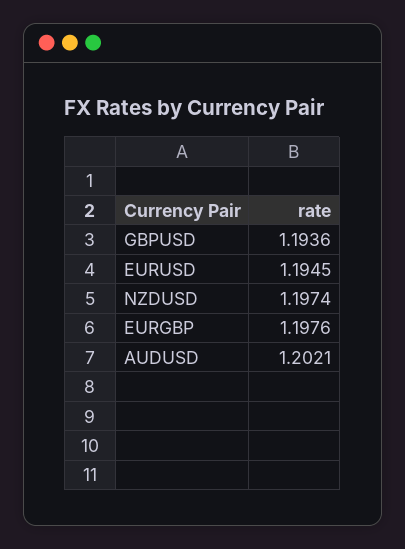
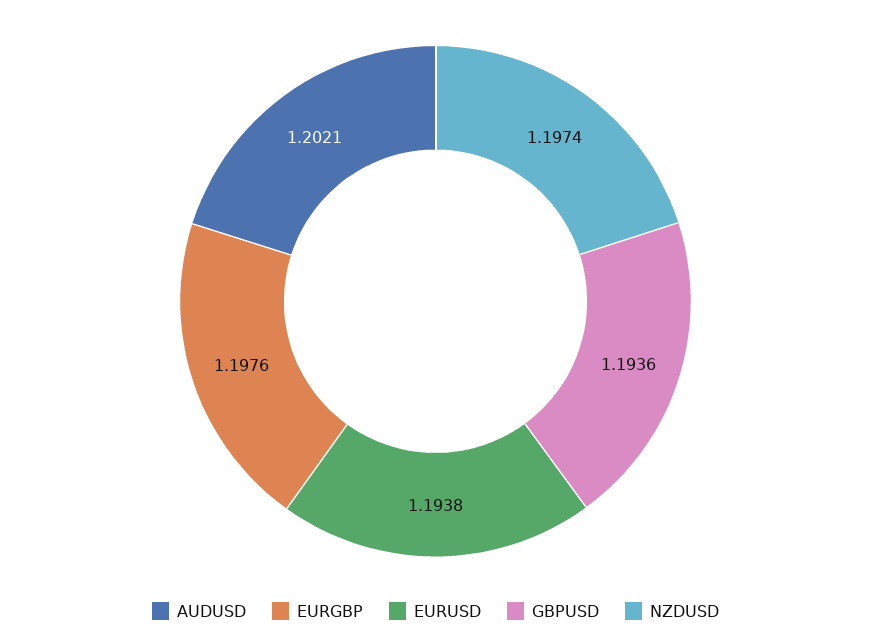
  {
    "GBPUSD": 1.1936,
-   "EURUSD": 1.1945,
+   "EURUSD": 1.1938,
    "NZDUSD": 1.1974,
    "EURGBP": 1.1976,
    "AUDUSD": 1.2021
  }

